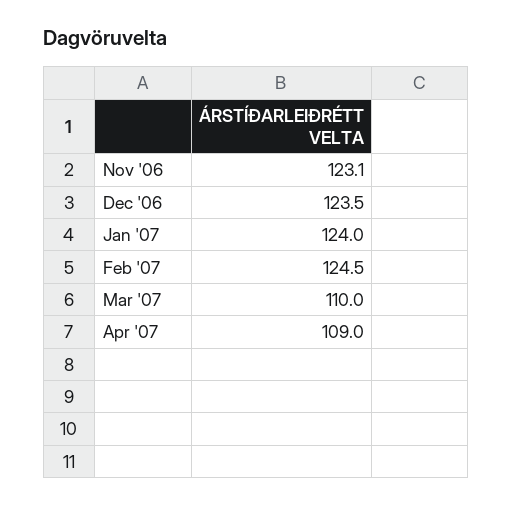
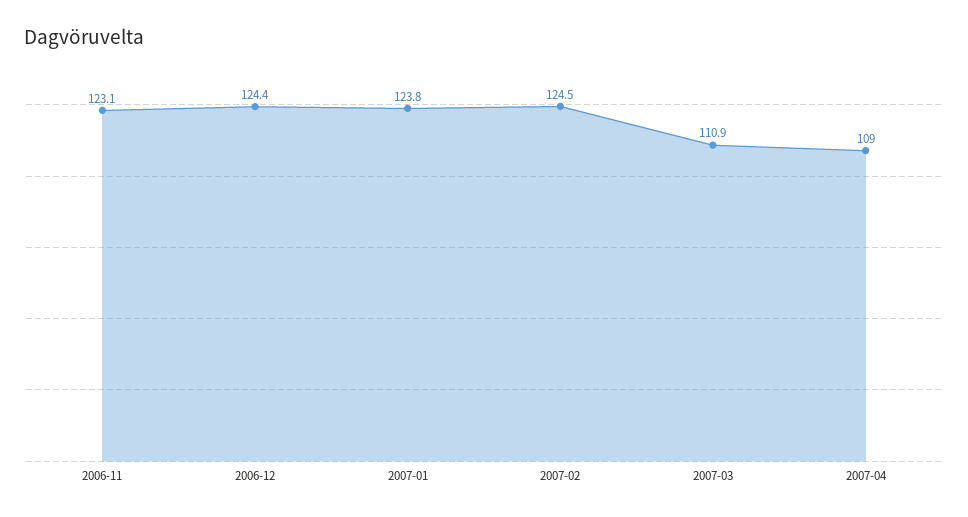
  {
    "Nov '06": 123.1,
-   "Dec '06": 123.5,
+   "Dec '06": 124.4,
-   "Jan '07": 124,
+   "Jan '07": 123.8,
    "Feb '07": 124.5,
-   "Mar '07": 110,
+   "Mar '07": 110.9,
    "Apr '07": 109
  }

